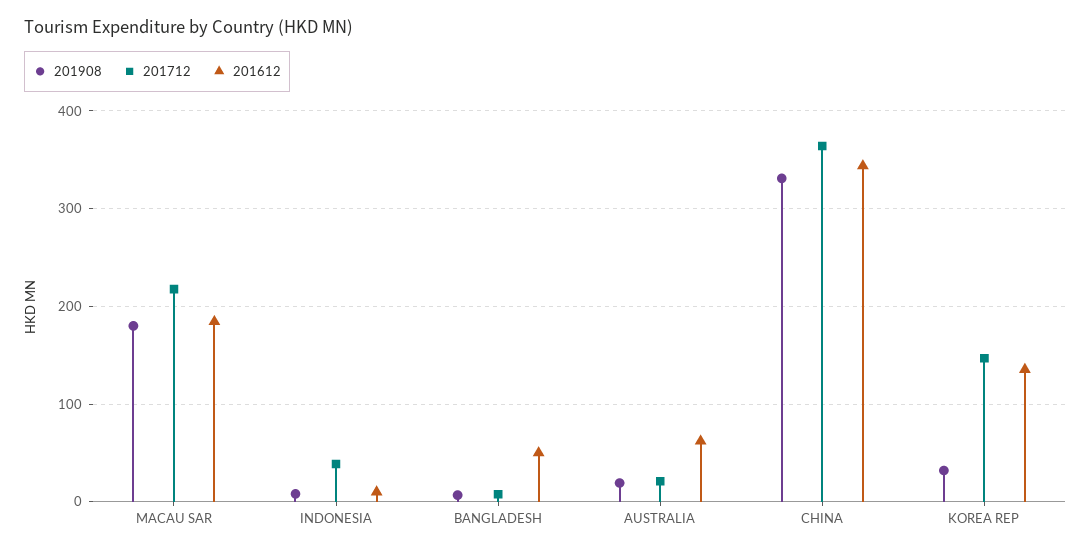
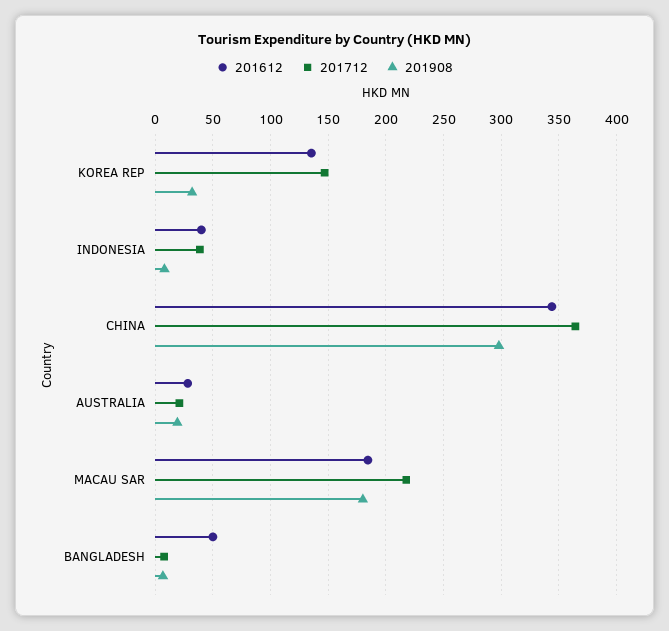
  {
    "201908": {
      "MACAU SAR": 180,
      "INDONESIA": 10,
      "BANGLADESH": 10,
      "AUSTRALIA": 20,
-     "CHINA": 330,
+     "CHINA": 300,
      "KOREA REP": 30
    },
    "201712": {
      "MACAU SAR": 220,
      "INDONESIA": 40,
      "BANGLADESH": 10,
      "AUSTRALIA": 20,
      "CHINA": 360,
      "KOREA REP": 150
    },
    "201612": {
      "MACAU SAR": 180,
-     "INDONESIA": 10,
+     "INDONESIA": 40,
      "BANGLADESH": 50,
-     "AUSTRALIA": 60,
+     "AUSTRALIA": 30,
      "CHINA": 340,
      "KOREA REP": 140
    }
  }

